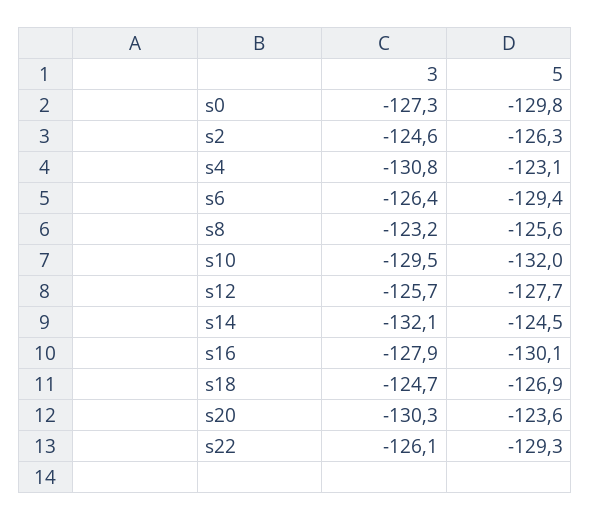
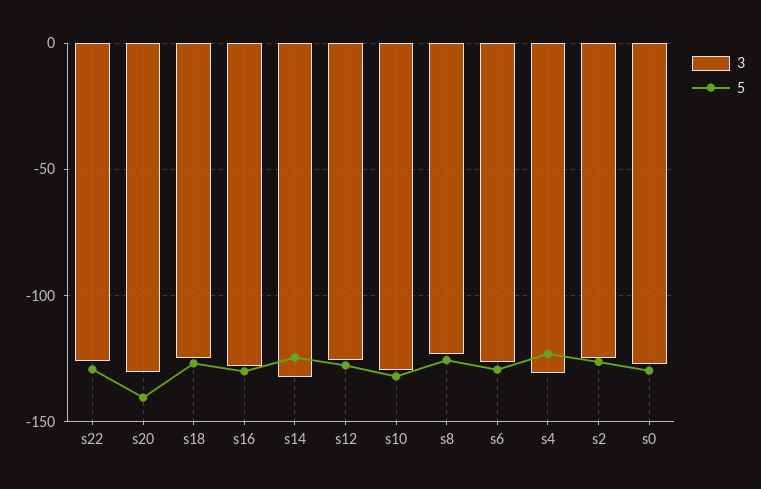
  {
    "3": {
      "s0": -127.3,
      "s2": -124.6,
      "s4": -130.8,
      "s6": -126.4,
      "s8": -123.2,
      "s10": -129.5,
      "s12": -125.7,
      "s14": -132.1,
      "s16": -127.9,
      "s18": -124.7,
      "s20": -130.3,
      "s22": -126.1
    },
    "5": {
      "s0": -129.8,
      "s2": -126.3,
      "s4": -123.1,
      "s6": -129.4,
      "s8": -125.6,
      "s10": -132,
      "s12": -127.7,
      "s14": -124.5,
      "s16": -130.1,
      "s18": -126.9,
-     "s20": -123.6,
+     "s20": -140,
      "s22": -129.3
    }
  }

